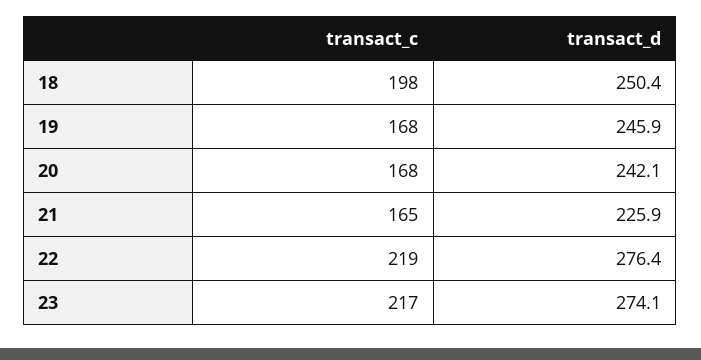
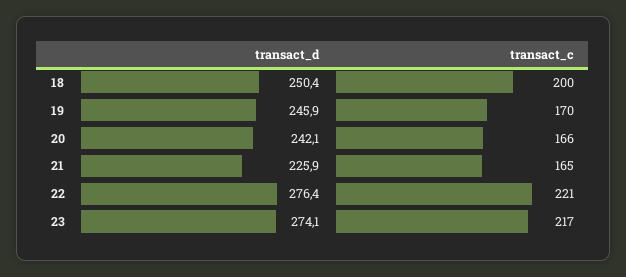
  {
    "transact_c": {
-     "18": 198,
+     "18": 200,
-     "19": 168,
+     "19": 170,
-     "20": 168,
+     "20": 166,
      "21": 165,
-     "22": 219,
+     "22": 221,
      "23": 217
    },
    "transact_d": {
      "18": 250.4,
      "19": 245.9,
      "20": 242.1,
      "21": 225.9,
      "22": 276.4,
      "23": 274.1
    }
  }

